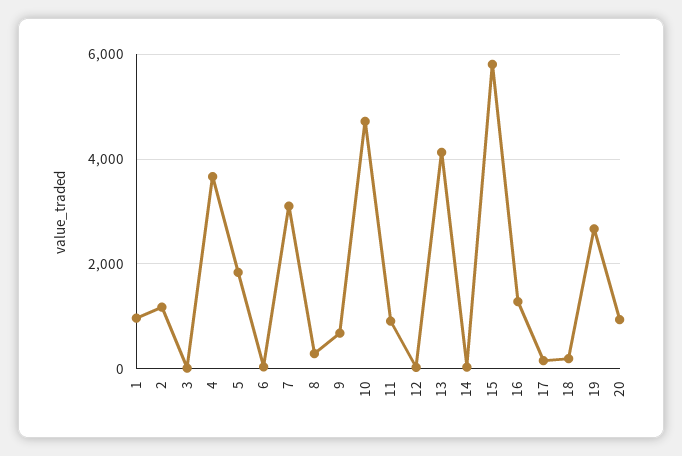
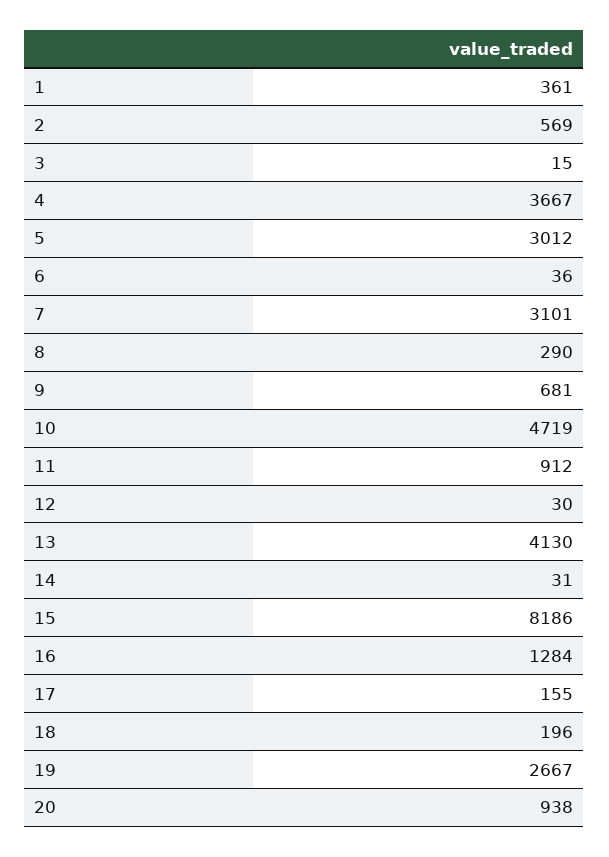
  {
-   "1": 1000,
+   "1": 361,
-   "2": 1200,
+   "2": 569,
    "3": 15,
    "4": 3667,
-   "5": 1800,
+   "5": 3012,
    "6": 36,
    "7": 3101,
    "8": 290,
    "9": 681,
    "10": 4719,
    "11": 912,
    "12": 30,
    "13": 4130,
    "14": 31,
-   "15": 5800,
+   "15": 8186,
    "16": 1284,
    "17": 155,
    "18": 196,
    "19": 2667,
    "20": 938
  }

